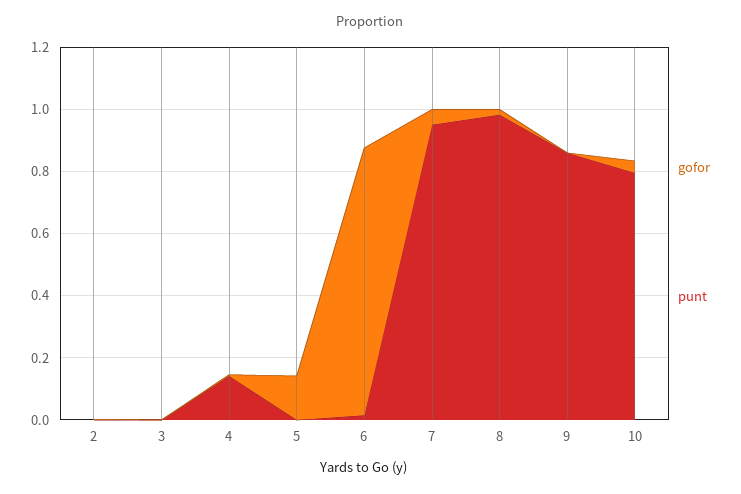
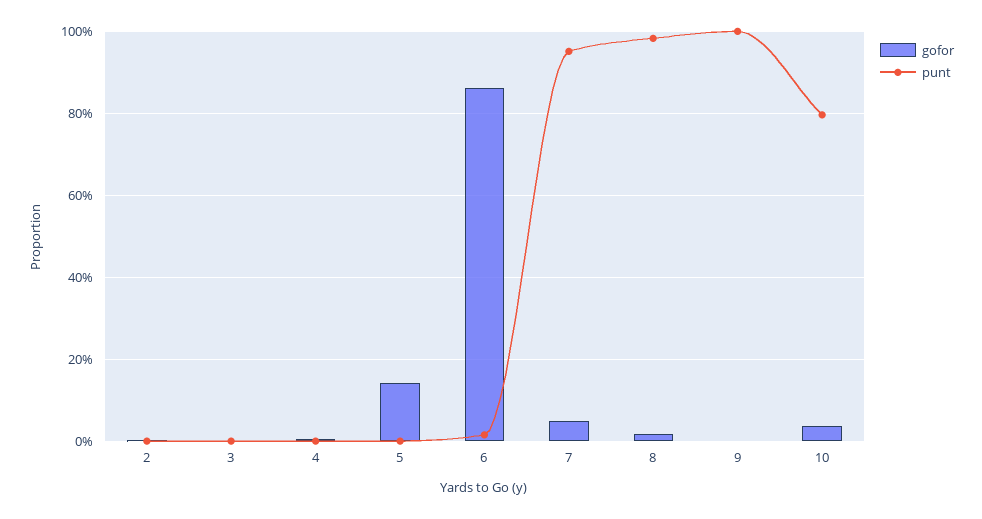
  {
    "gofor": {
      "2": 0,
      "3": 0,
      "4": 0,
      "5": 0.14,
      "6": 0.86,
      "7": 0.04,
      "8": 0.02,
      "9": 0,
      "10": 0.04
    },
    "punt": {
      "2": 0,
      "3": 0,
-     "4": 0.15,
+     "4": 0,
      "5": 0,
      "6": 0.02,
      "7": 0.96,
      "8": 0.98,
-     "9": 0.85,
+     "9": 1,
      "10": 0.8
    }
  }

